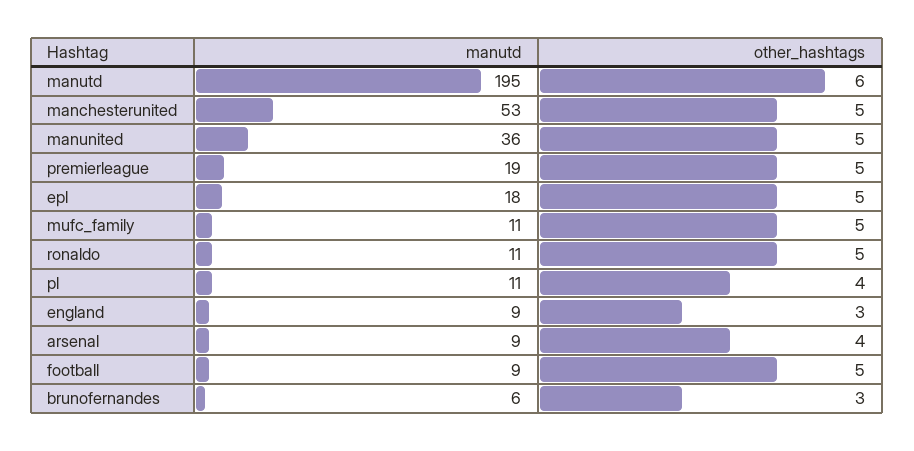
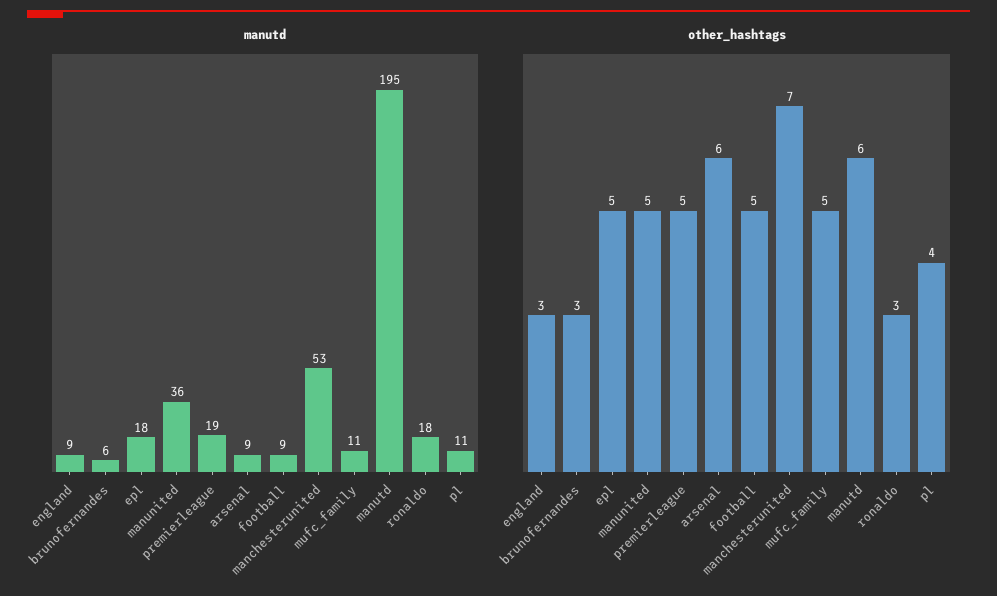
  {
    "manutd": {
      "manutd": 195,
      "manchesterunited": 53,
      "manunited": 36,
      "premierleague": 19,
      "epl": 18,
      "mufc_family": 11,
-     "ronaldo": 11,
+     "ronaldo": 18,
      "pl": 11,
      "england": 9,
      "arsenal": 9,
      "football": 9,
      "brunofernandes": 6
    },
    "other_hashtags": {
      "manutd": 6,
-     "manchesterunited": 5,
+     "manchesterunited": 7,
      "manunited": 5,
      "premierleague": 5,
      "epl": 5,
      "mufc_family": 5,
-     "ronaldo": 5,
+     "ronaldo": 3,
      "pl": 4,
      "england": 3,
-     "arsenal": 4,
+     "arsenal": 6,
      "football": 5,
      "brunofernandes": 3
    }
  }

